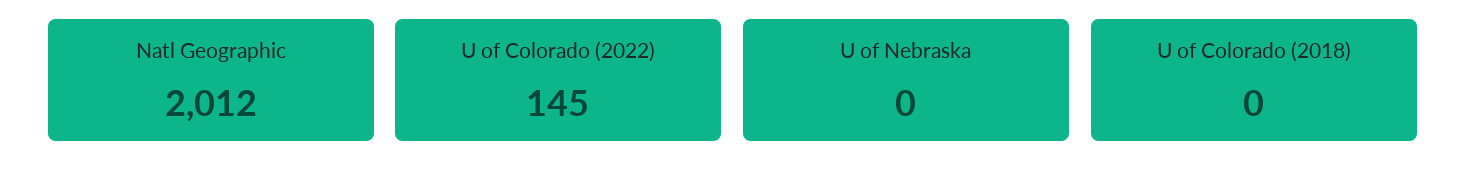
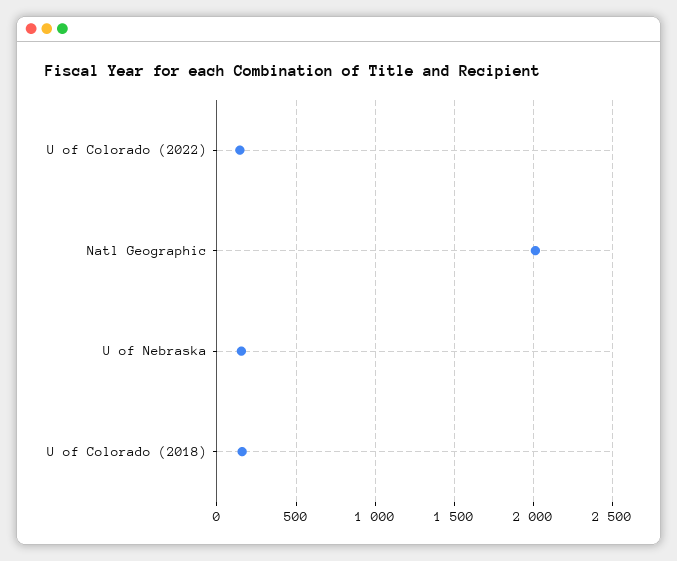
  {
    "Natl Geographic": 2012,
    "U of Colorado (2022)": 145,
-   "U of Nebraska": 0,
+   "U of Nebraska": 150,
-   "U of Colorado (2018)": 0
+   "U of Colorado (2018)": 150
  }

